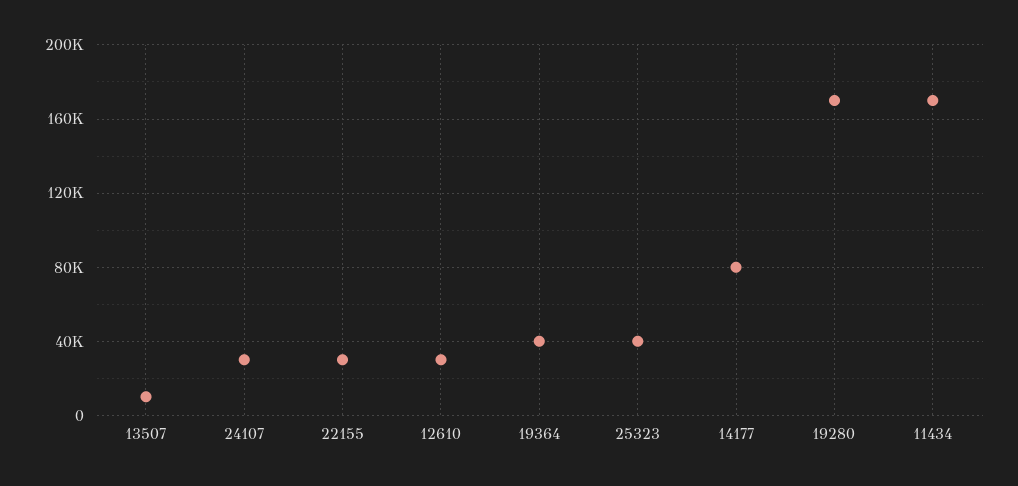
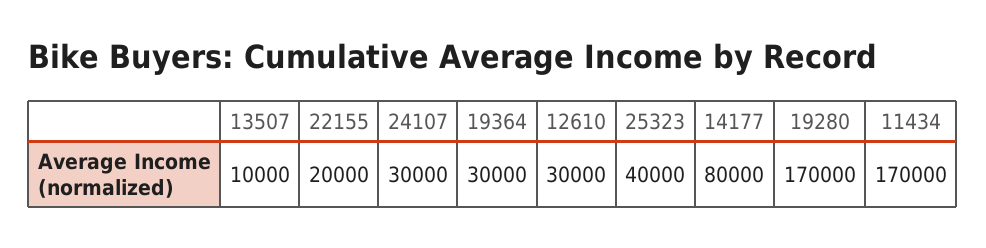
  {
    "13507": 10000,
    "24107": 30000,
-   "22155": 30000,
+   "22155": 20000,
    "12610": 30000,
-   "19364": 40000,
+   "19364": 30000,
    "25323": 40000,
    "14177": 80000,
    "19280": 170000,
    "11434": 170000
  }

